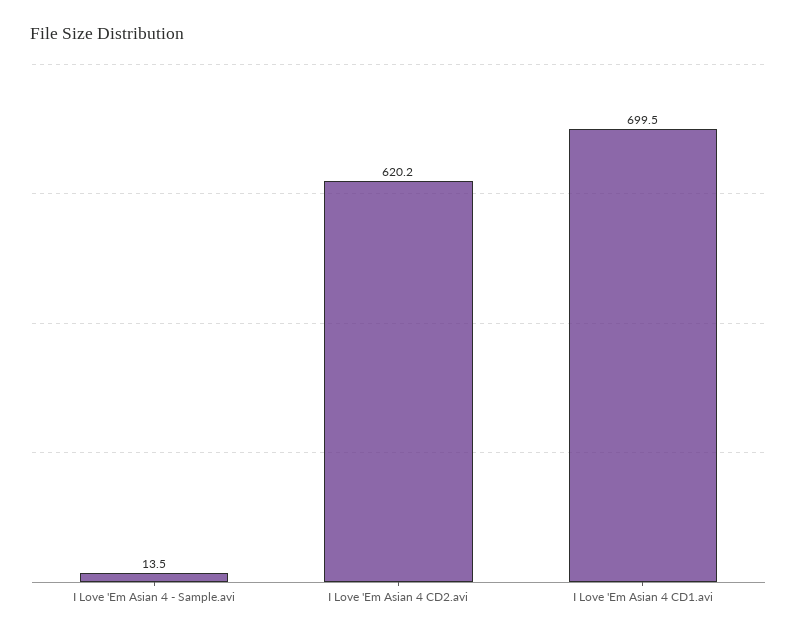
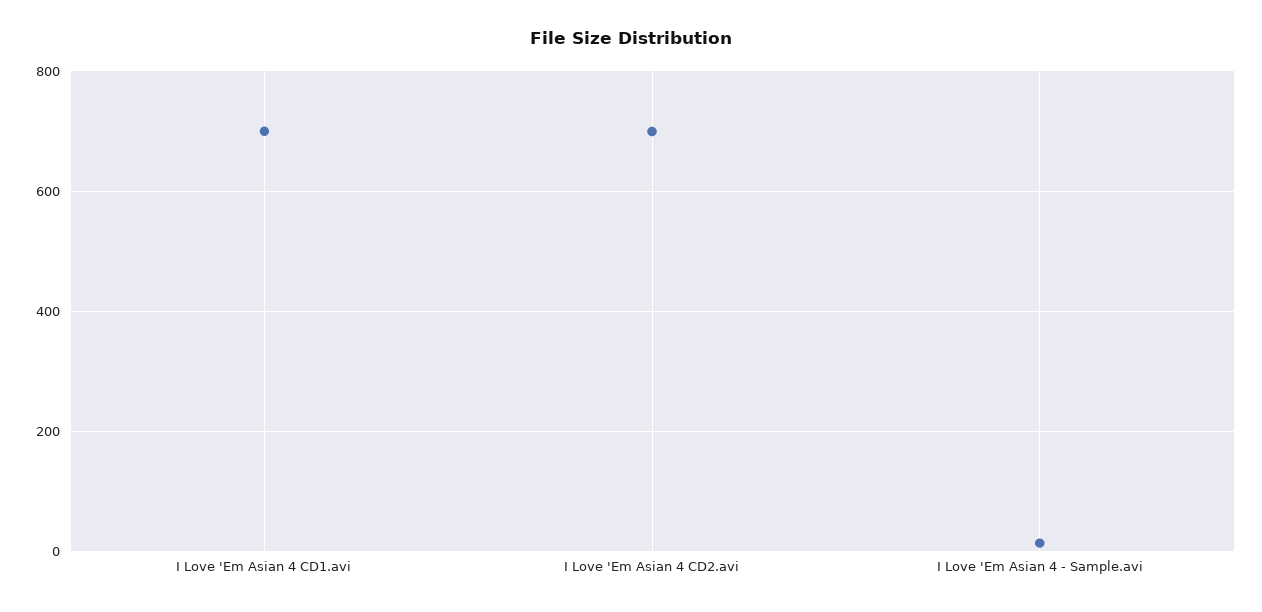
  {
    "I Love 'Em Asian 4 - Sample.avi": 13.5,
-   "I Love 'Em Asian 4 CD2.avi": 620.2,
+   "I Love 'Em Asian 4 CD2.avi": 700,
    "I Love 'Em Asian 4 CD1.avi": 699.5
  }

